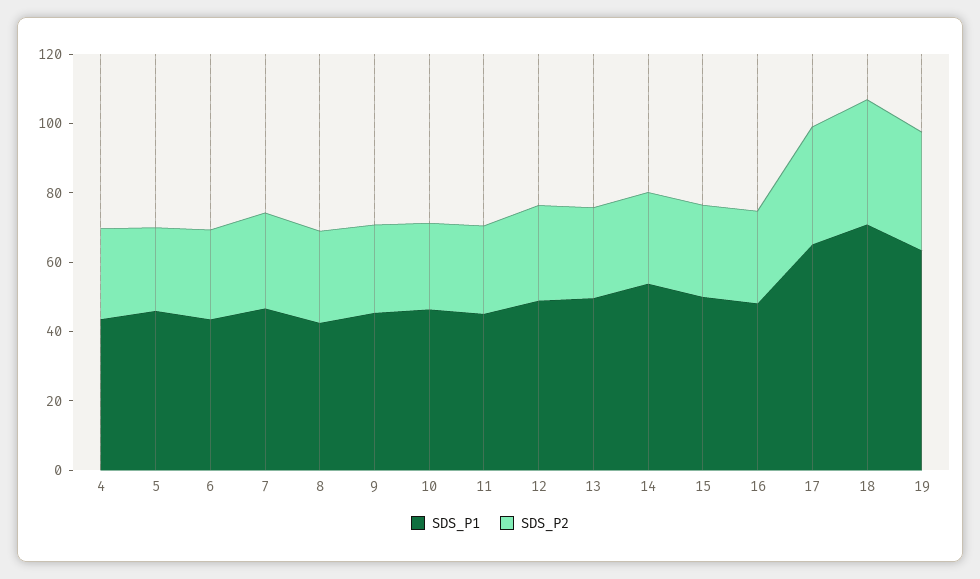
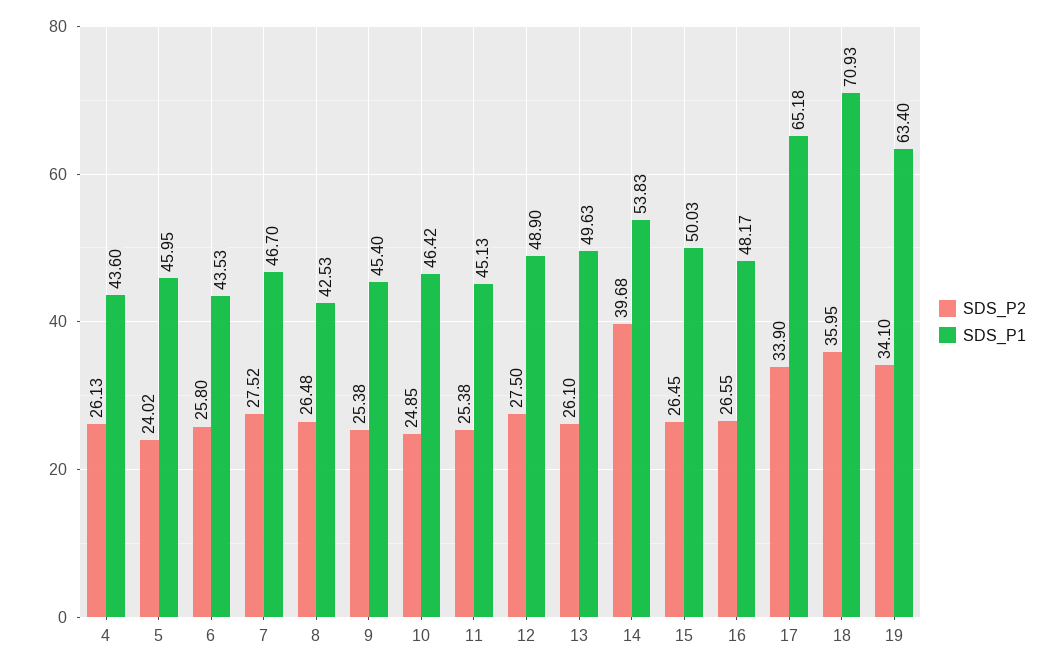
  {
    "SDS_P1": {
      "4": 43.6,
      "5": 45.95,
      "6": 43.53,
      "7": 46.7,
      "8": 42.53,
      "9": 45.4,
      "10": 46.42,
      "11": 45.13,
      "12": 48.9,
      "13": 49.63,
      "14": 53.83,
      "15": 50.03,
      "16": 48.17,
      "17": 65.18,
      "18": 70.93,
      "19": 63.4
    },
    "SDS_P2": {
      "4": 26.13,
      "5": 24.02,
      "6": 25.8,
      "7": 27.52,
      "8": 26.48,
      "9": 25.38,
      "10": 24.85,
      "11": 25.38,
      "12": 27.5,
      "13": 26.1,
-     "14": 25,
+     "14": 39.68,
      "15": 26.45,
      "16": 26.55,
      "17": 33.9,
      "18": 35.95,
      "19": 34.1
    }
  }

